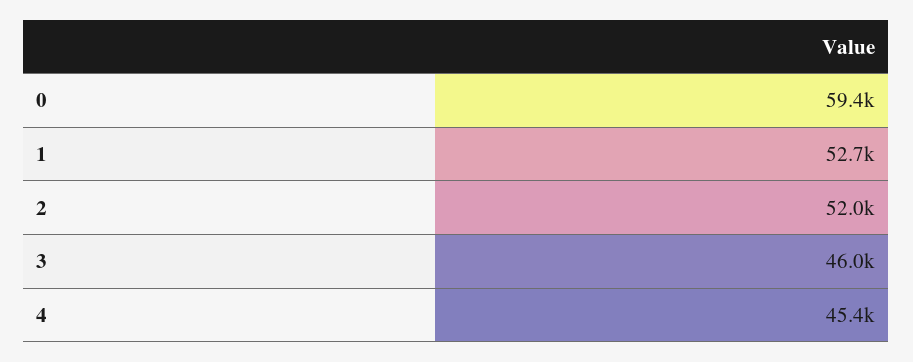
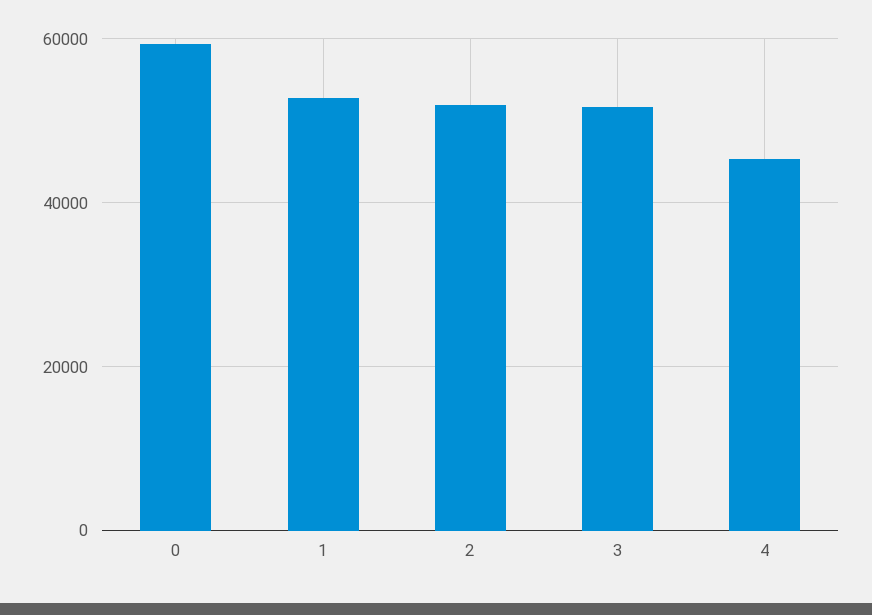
  {
    "0": 59400,
    "1": 52700,
    "2": 52000,
-   "3": 46000,
+   "3": 52000,
    "4": 45400
  }

